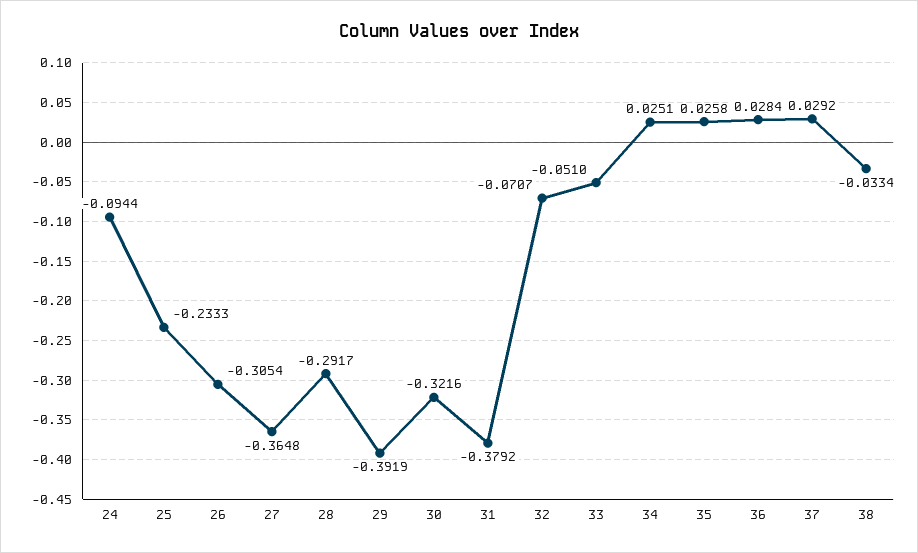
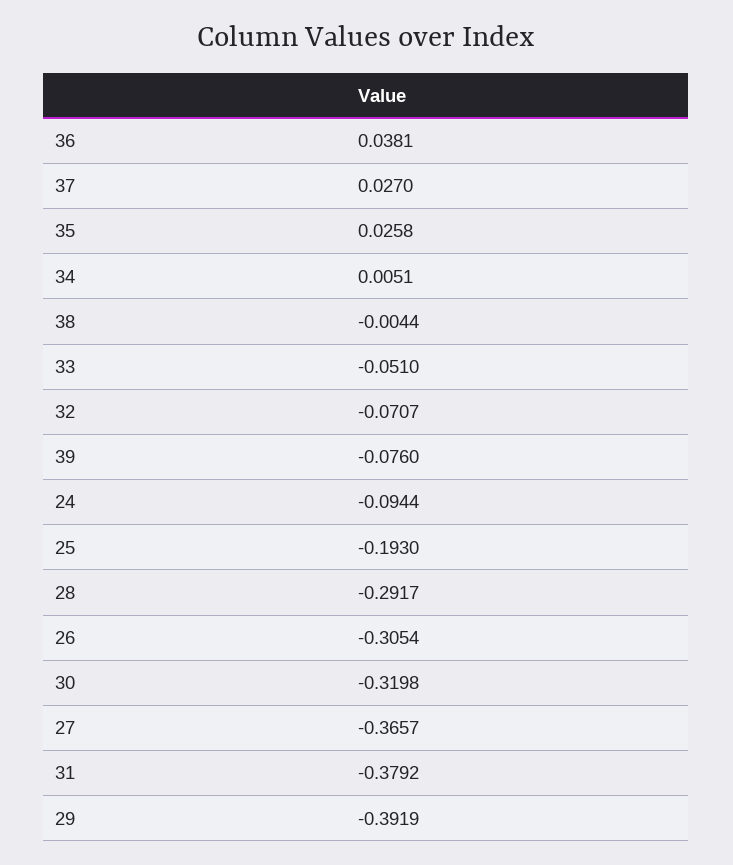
  {
    "24": -0.0944,
-   "25": -0.2333,
+   "25": -0.193,
    "26": -0.3054,
-   "27": -0.3648,
+   "27": -0.3657,
    "28": -0.2917,
    "29": -0.3919,
-   "30": -0.3216,
+   "30": -0.3198,
    "31": -0.3792,
    "32": -0.0707,
    "33": -0.051,
-   "34": 0.0251,
+   "34": 0.0051,
    "35": 0.0258,
-   "36": 0.0284,
+   "36": 0.0381,
-   "37": 0.0292,
+   "37": 0.027,
-   "38": -0.0334
+   "38": -0.0044,
+   "39": -0.076
  }

